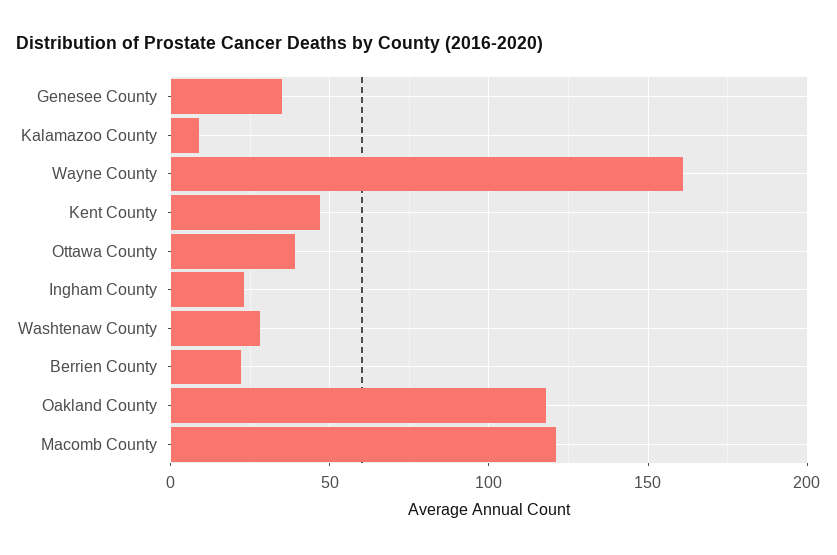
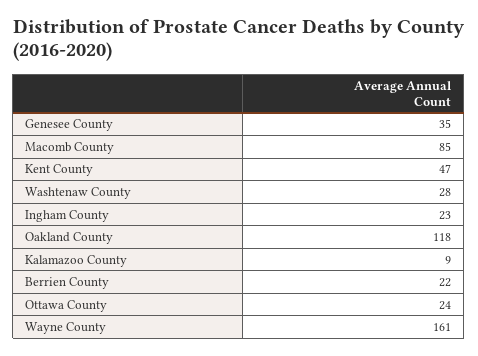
  {
    "Genesee County": 35,
    "Kalamazoo County": 9,
    "Wayne County": 161,
    "Kent County": 47,
-   "Ottawa County": 40,
+   "Ottawa County": 24,
    "Ingham County": 23,
    "Washtenaw County": 28,
    "Berrien County": 22,
    "Oakland County": 118,
-   "Macomb County": 120
+   "Macomb County": 85
  }

